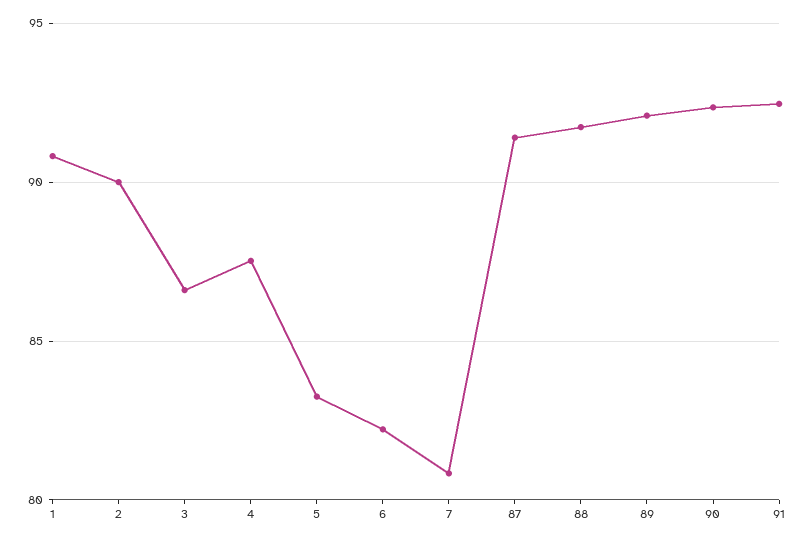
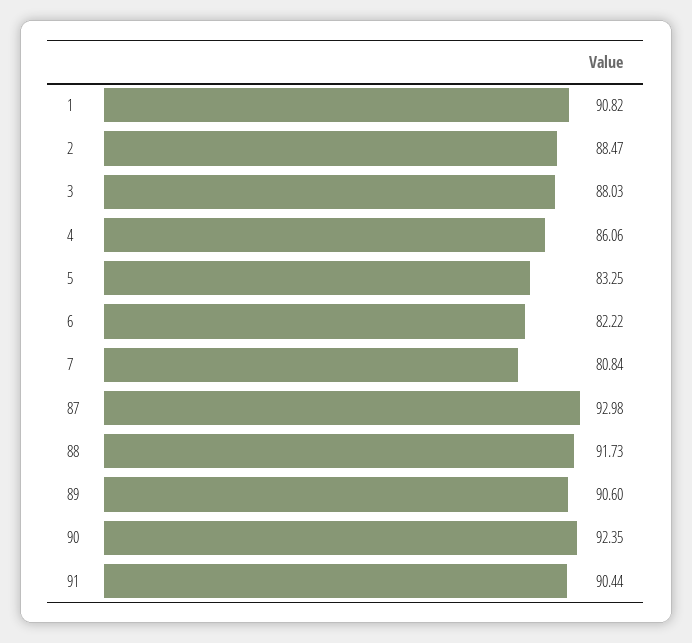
  {
    "1": 90.82,
-   "2": 90,
+   "2": 88.47,
-   "3": 86.5,
+   "3": 88.03,
-   "4": 87.5,
+   "4": 86.06,
    "5": 83.25,
    "6": 82.22,
    "7": 80.84,
-   "87": 91.5,
+   "87": 92.98,
    "88": 91.73,
-   "89": 92,
+   "89": 90.6,
    "90": 92.35,
-   "91": 92.5
+   "91": 90.44
  }

